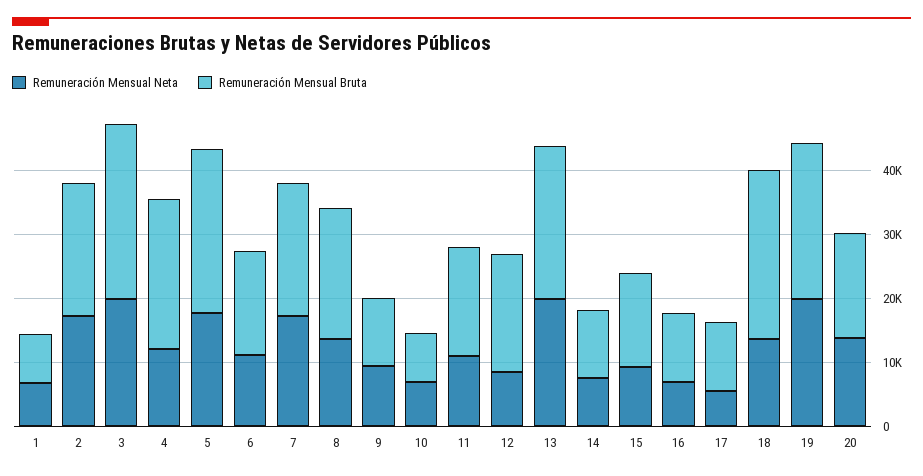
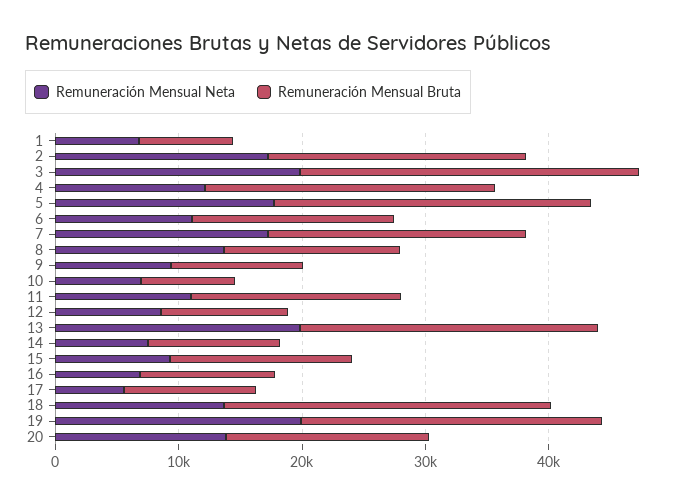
  {
    "Remuneración Mensual Neta": {
      "1": 6000,
      "2": 18000,
      "3": 20000,
      "4": 12000,
      "5": 18000,
      "6": 12000,
      "7": 18000,
      "8": 14000,
      "9": 10000,
      "10": 6000,
      "11": 10000,
      "12": 8000,
      "13": 20000,
      "14": 8000,
      "15": 10000,
      "16": 6000,
      "17": 6000,
      "18": 14000,
      "19": 20000,
      "20": 14000
    },
    "Remuneración Mensual Bruta": {
      "1": 8000,
      "2": 20000,
      "3": 28000,
      "4": 24000,
      "5": 26000,
      "6": 16000,
      "7": 20000,
-     "8": 20000,
+     "8": 14000,
      "9": 10000,
      "10": 8000,
      "11": 18000,
-     "12": 18000,
+     "12": 10000,
      "13": 24000,
      "14": 10000,
      "15": 14000,
      "16": 10000,
      "17": 10000,
      "18": 26000,
      "19": 24000,
      "20": 16000
    }
  }

